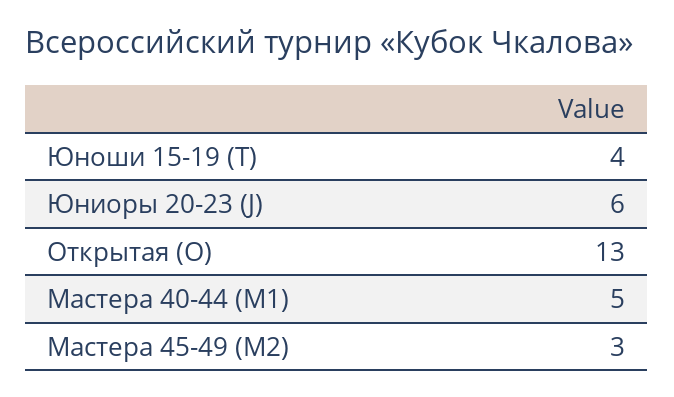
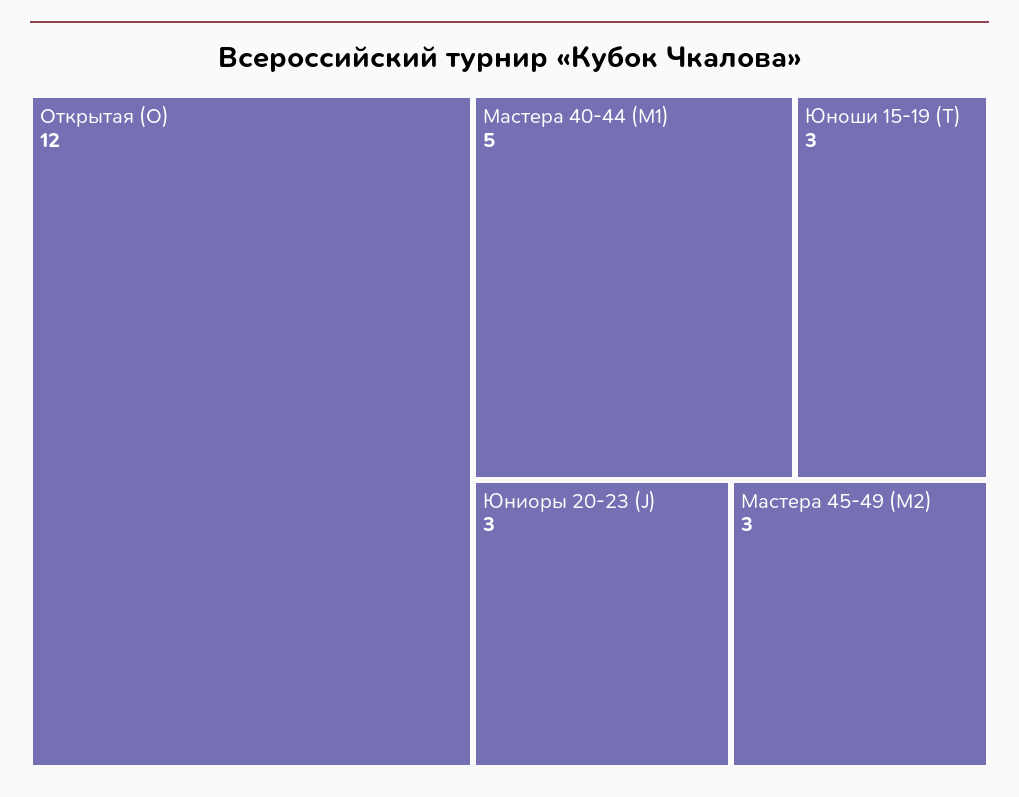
  {
-   "Юноши 15-19 (T)": 4,
+   "Юноши 15-19 (T)": 3,
-   "Юниоры 20-23 (J)": 6,
+   "Юниоры 20-23 (J)": 3,
-   "Открытая (O)": 13,
+   "Открытая (O)": 12,
    "Мастера 40-44 (M1)": 5,
    "Мастера 45-49 (M2)": 3
  }

